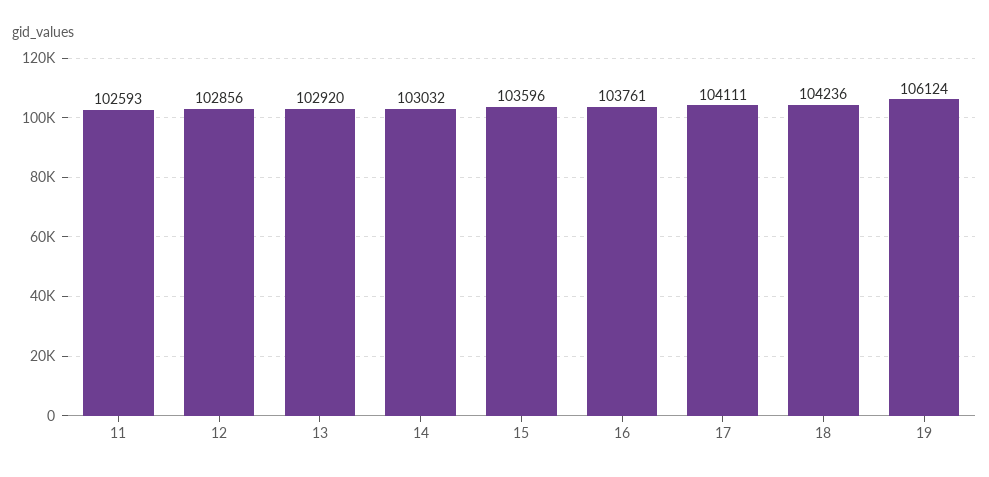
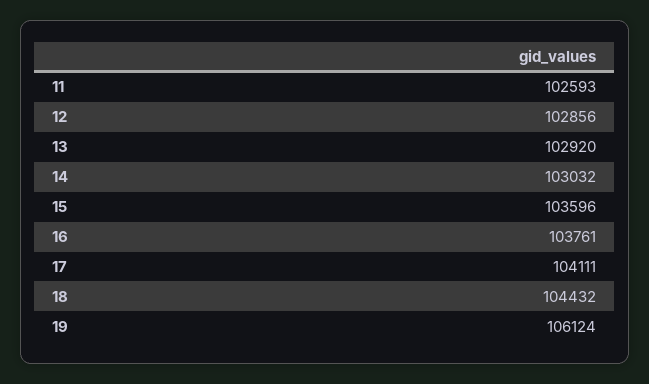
  {
    "11": 102593,
    "12": 102856,
    "13": 102920,
    "14": 103032,
    "15": 103596,
    "16": 103761,
    "17": 104111,
-   "18": 104236,
+   "18": 104432,
    "19": 106124
  }

